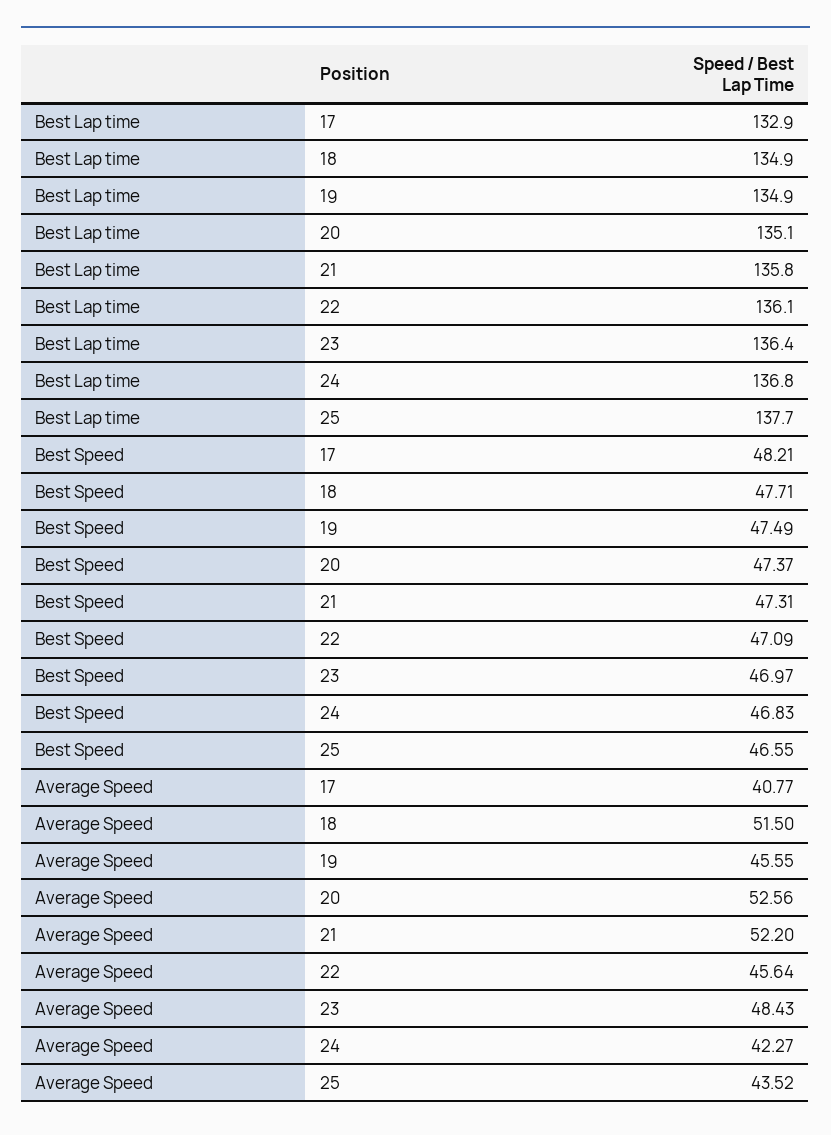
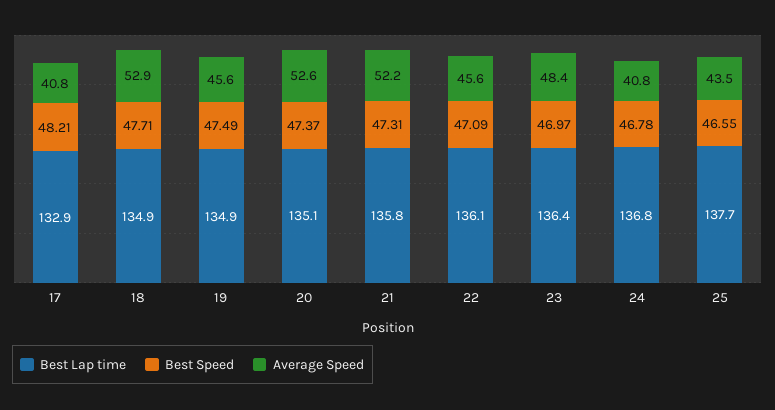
  {
    "Best Lap time": {
      "17": 132.9,
      "18": 134.9,
      "19": 134.9,
      "20": 135.1,
      "21": 135.8,
      "22": 136.1,
      "23": 136.4,
      "24": 136.8,
      "25": 137.7
    },
    "Best Speed": {
      "17": 48.21,
      "18": 47.71,
      "19": 47.49,
      "20": 47.37,
      "21": 47.31,
      "22": 47.09,
      "23": 46.97,
-     "24": 46.83,
+     "24": 46.78,
      "25": 46.55
    },
    "Average Speed": {
      "17": 40.77,
-     "18": 51.5,
+     "18": 52.9,
      "19": 45.55,
      "20": 52.56,
      "21": 52.2,
      "22": 45.64,
      "23": 48.43,
-     "24": 42.27,
+     "24": 40.8,
      "25": 43.52
    }
  }

